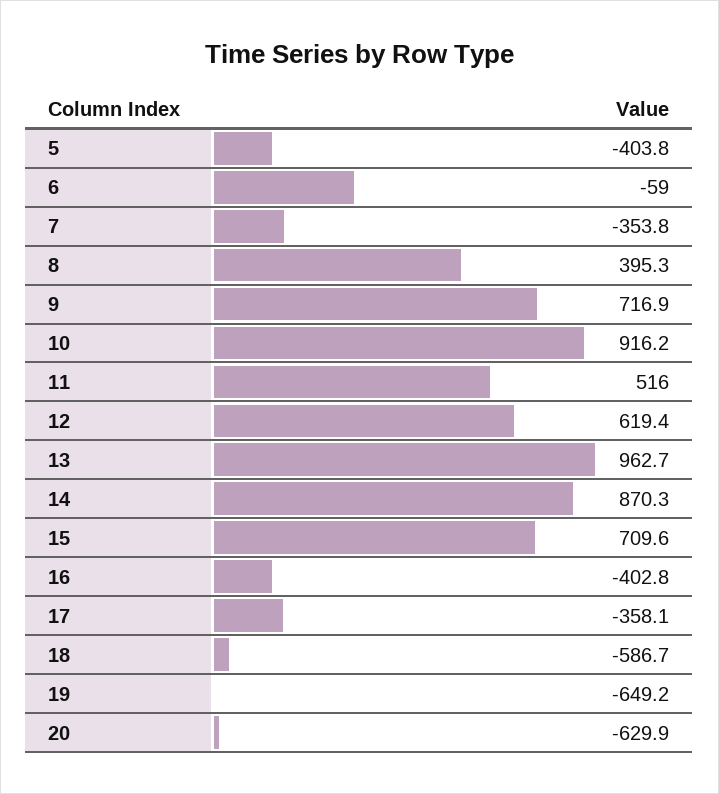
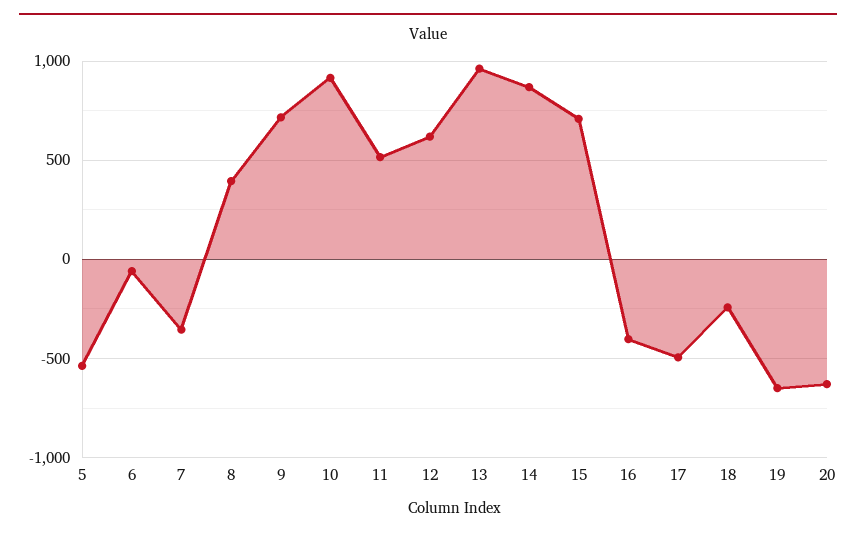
  {
-   "5": -403.8,
+   "5": -550,
    "6": -59,
    "7": -353.8,
    "8": 395.3,
    "9": 716.9,
    "10": 916.2,
    "11": 516,
    "12": 619.4,
    "13": 962.7,
    "14": 870.3,
    "15": 709.6,
    "16": -402.8,
-   "17": -358.1,
+   "17": -500,
-   "18": -586.7,
+   "18": -250,
    "19": -649.2,
    "20": -629.9
  }

